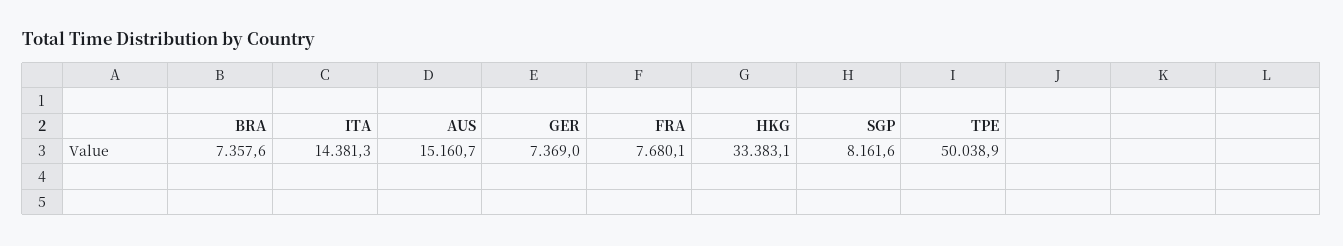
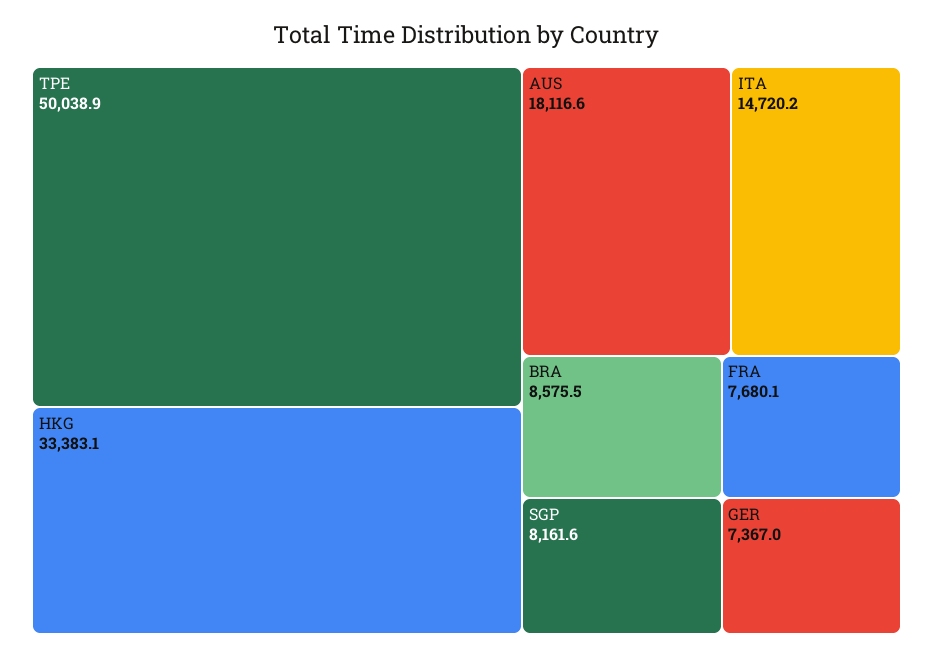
  {
-   "BRA": 7357.6,
+   "BRA": 8575.5,
-   "ITA": 14381.3,
+   "ITA": 14720.2,
-   "AUS": 15160.7,
+   "AUS": 18116.6,
-   "GER": 7369,
+   "GER": 7367,
    "FRA": 7680.1,
    "HKG": 33383.1,
    "SGP": 8161.6,
    "TPE": 50038.9
  }

